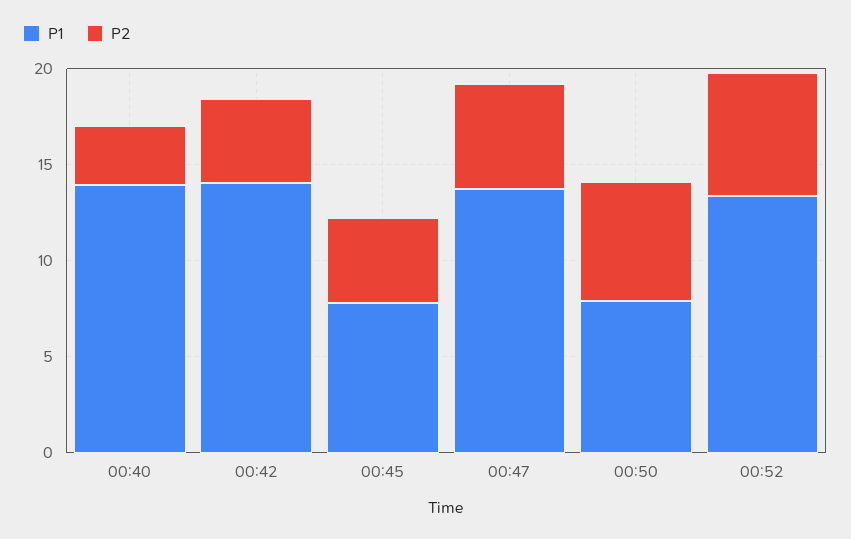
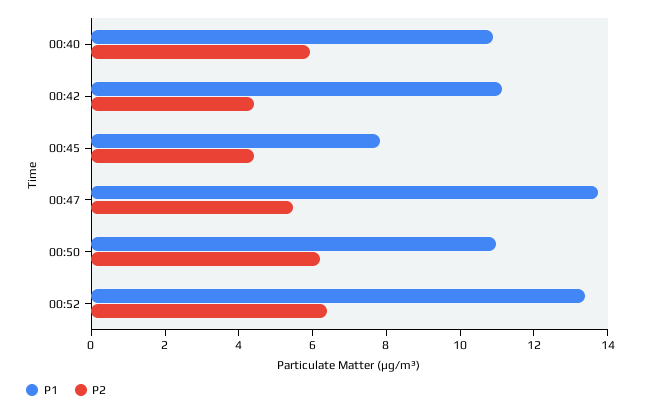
  {
    "P1": {
-     "00:40": 14,
+     "00:40": 11,
-     "00:42": 14,
+     "00:42": 11,
      "00:45": 8,
      "00:47": 14,
-     "00:50": 8,
+     "00:50": 11,
      "00:52": 13.5
    },
    "P2": {
-     "00:40": 3,
+     "00:40": 6,
      "00:42": 4.5,
      "00:45": 4.5,
      "00:47": 5.5,
      "00:50": 6,
      "00:52": 6.5
    }
  }

